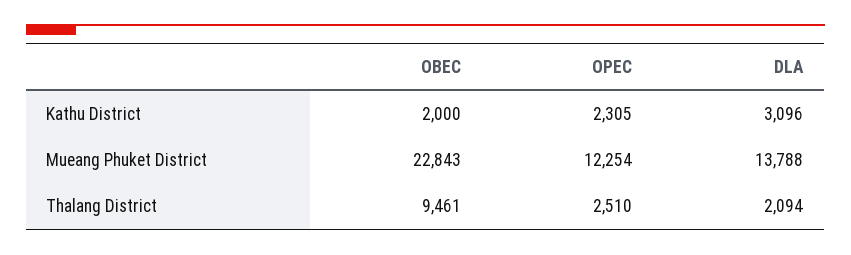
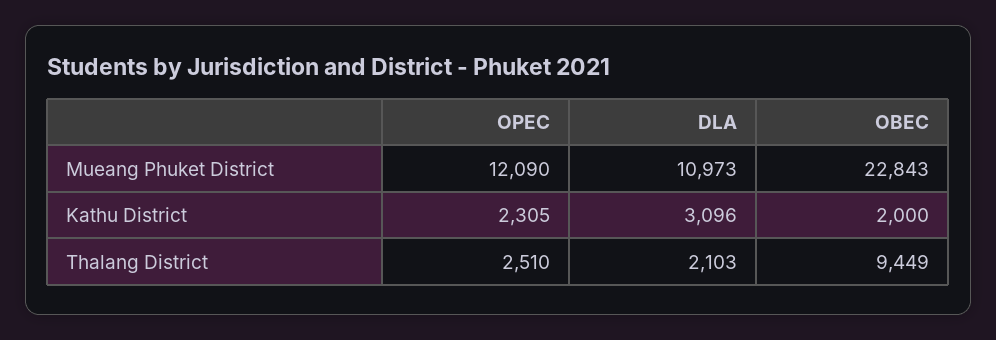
  {
    "OBEC": {
      "Kathu District": 2000,
      "Mueang Phuket District": 22843,
-     "Thalang District": 9461
+     "Thalang District": 9449
    },
    "OPEC": {
      "Kathu District": 2305,
-     "Mueang Phuket District": 12254,
+     "Mueang Phuket District": 12090,
      "Thalang District": 2510
    },
    "DLA": {
      "Kathu District": 3096,
-     "Mueang Phuket District": 13788,
+     "Mueang Phuket District": 10973,
-     "Thalang District": 2094
+     "Thalang District": 2103
    }
  }

